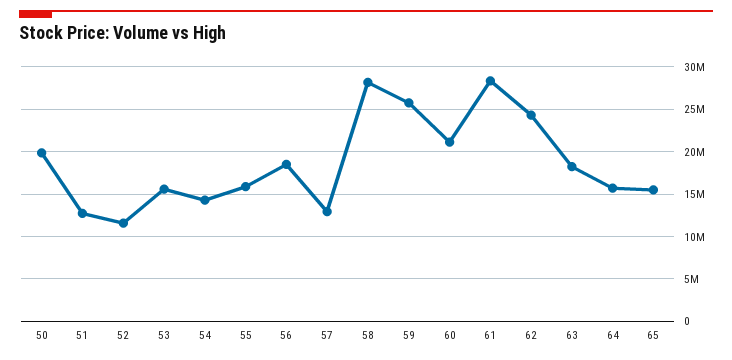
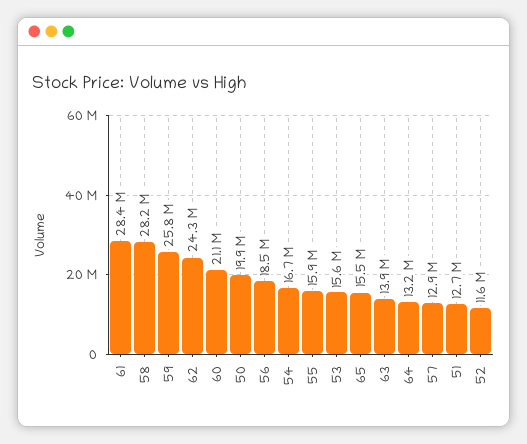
  {
    "50": 19900000,
    "51": 12700000,
    "52": 11600000,
    "53": 15600000,
-   "54": 14000000,
+   "54": 16700000,
    "55": 15900000,
    "56": 18500000,
    "57": 12900000,
    "58": 28200000,
    "59": 25800000,
    "60": 21100000,
    "61": 28400000,
    "62": 24300000,
-   "63": 18000000,
+   "63": 13900000,
-   "64": 16000000,
+   "64": 13200000,
    "65": 15500000
  }

